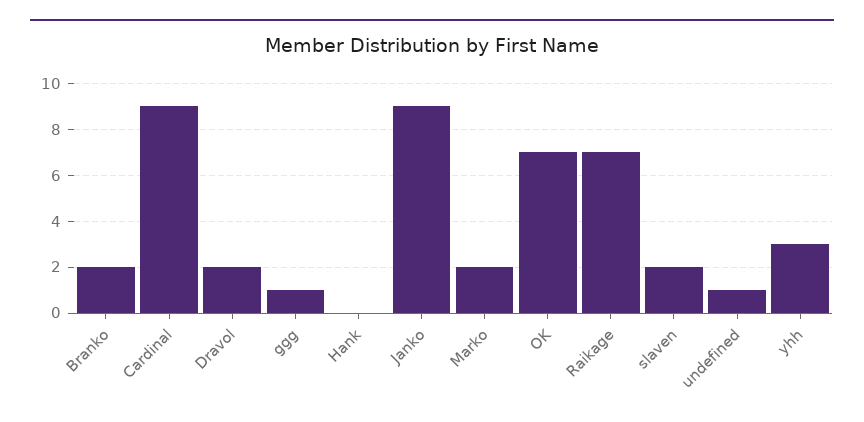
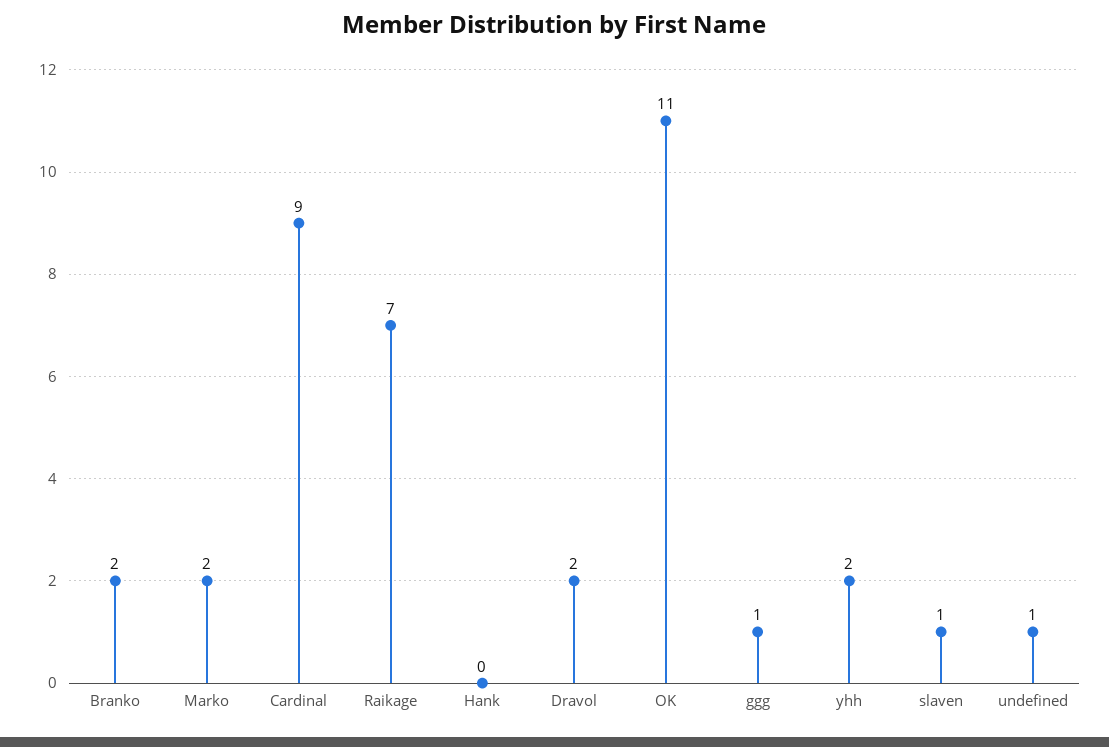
  {
    "Branko": 2,
    "Cardinal": 9,
    "Dravol": 2,
    "ggg": 1,
    "Hank": 0,
-   "Janko": 9,
    "Marko": 2,
-   "OK": 7,
+   "OK": 11,
    "Raikage": 7,
-   "slaven": 2,
+   "slaven": 1,
    "undefined": 1,
-   "yhh": 3
+   "yhh": 2
  }

